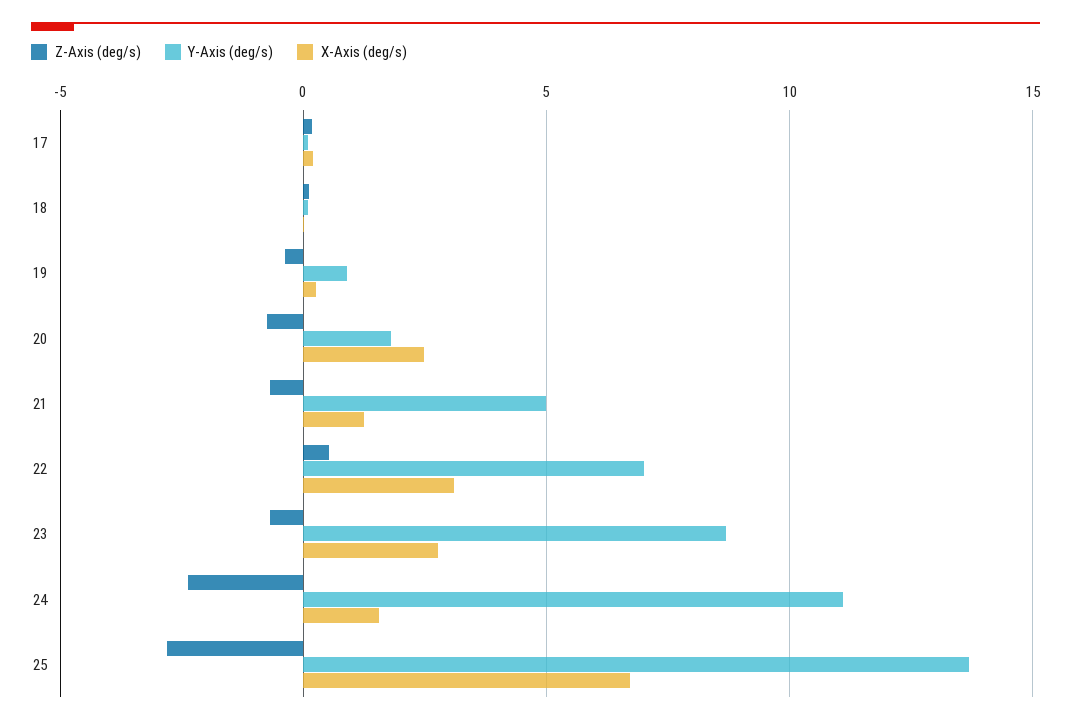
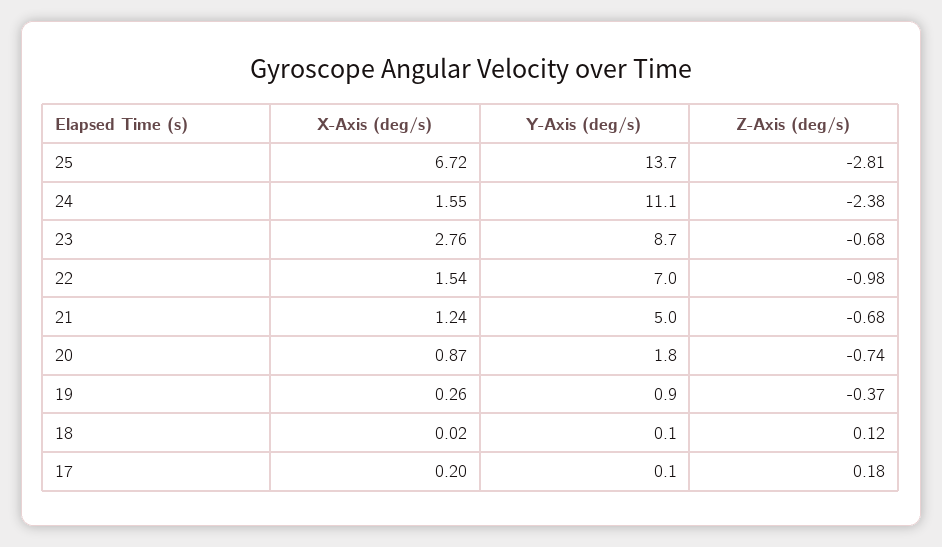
  {
    "Z-Axis (deg/s)": {
      "17": 0.18,
      "18": 0.12,
      "19": -0.37,
      "20": -0.74,
      "21": -0.68,
-     "22": 0.5,
+     "22": -0.98,
      "23": -0.68,
      "24": -2.38,
      "25": -2.81
    },
    "Y-Axis (deg/s)": {
      "17": 0.1,
      "18": 0.1,
      "19": 0.9,
      "20": 1.8,
      "21": 5,
      "22": 7,
      "23": 8.7,
      "24": 11.1,
      "25": 13.7
    },
    "X-Axis (deg/s)": {
      "17": 0.2,
      "18": 0.02,
      "19": 0.26,
-     "20": 2.5,
+     "20": 0.87,
      "21": 1.24,
-     "22": 3,
+     "22": 1.54,
      "23": 2.76,
      "24": 1.55,
      "25": 6.72
    }
  }

